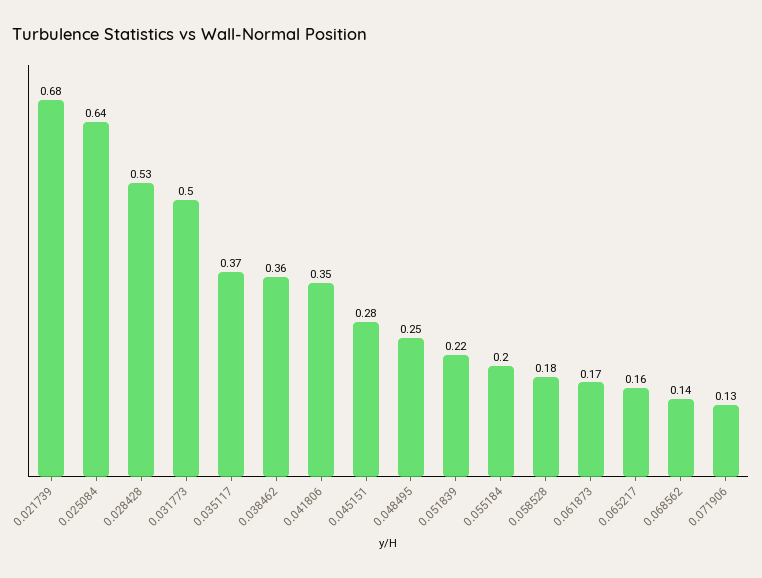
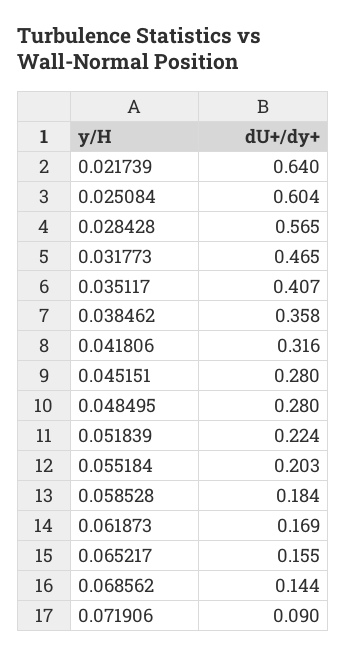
  {
-   "0.021739": 0.68,
+   "0.021739": 0.64,
-   "0.025084": 0.64,
+   "0.025084": 0.604,
-   "0.028428": 0.53,
+   "0.028428": 0.565,
-   "0.031773": 0.5,
+   "0.031773": 0.465,
-   "0.035117": 0.37,
+   "0.035117": 0.407,
    "0.038462": 0.358,
-   "0.041806": 0.35,
+   "0.041806": 0.316,
    "0.045151": 0.28,
-   "0.048495": 0.25,
+   "0.048495": 0.28,
    "0.051839": 0.224,
    "0.055184": 0.203,
    "0.058528": 0.184,
    "0.061873": 0.169,
    "0.065217": 0.155,
    "0.068562": 0.144,
-   "0.071906": 0.13
+   "0.071906": 0.09
  }

